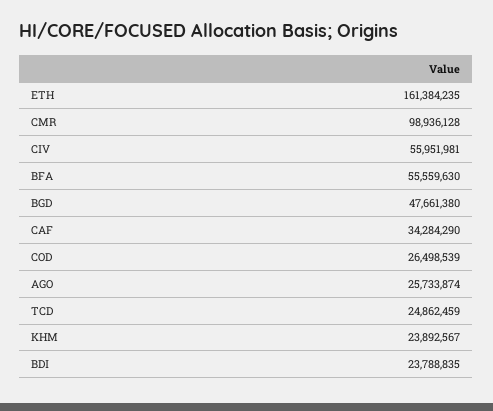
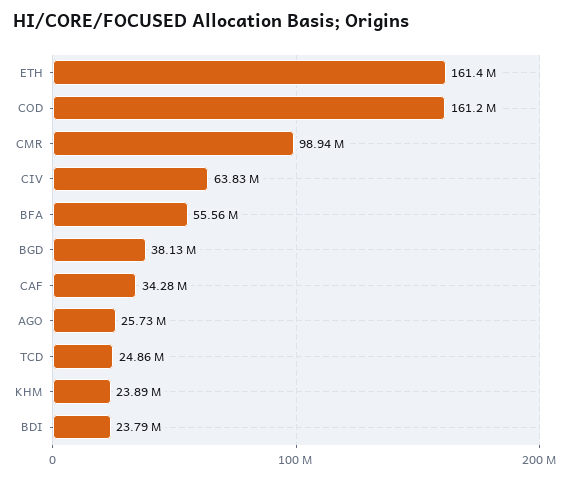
  {
    "ETH": 161384235,
    "CMR": 98936128,
-   "CIV": 55951981,
+   "CIV": 63830000,
    "BFA": 55559630,
-   "BGD": 47661380,
+   "BGD": 38130000,
    "CAF": 34284290,
-   "COD": 26498539,
+   "COD": 161200000,
    "AGO": 25733874,
    "TCD": 24862459,
    "KHM": 23892567,
    "BDI": 23788835
  }

